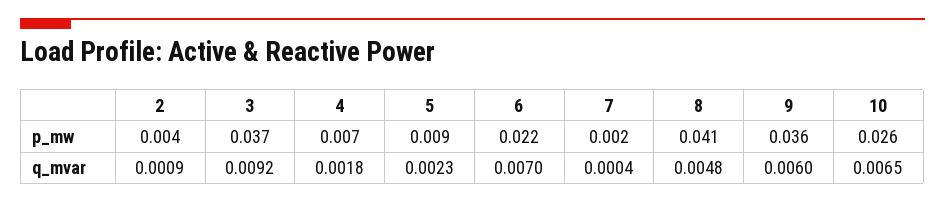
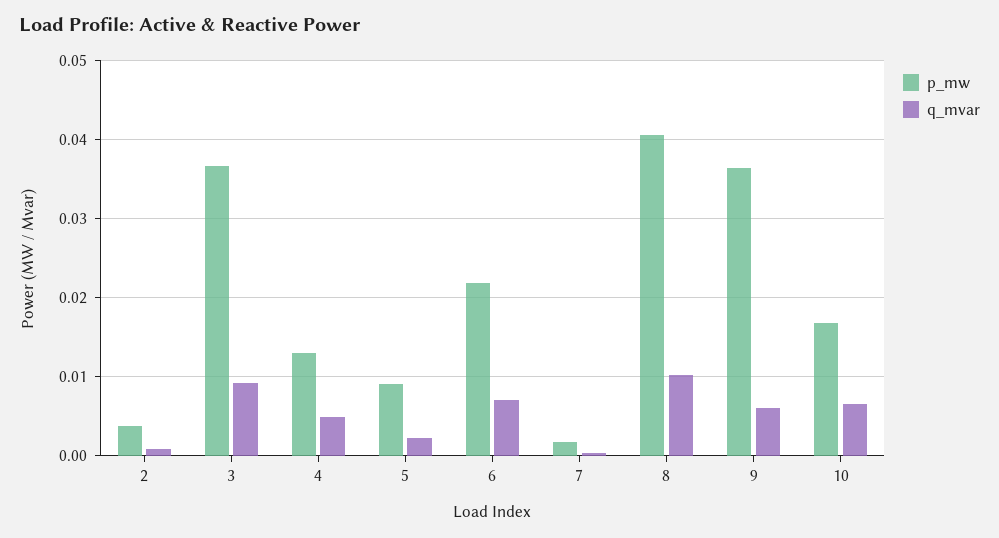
  {
    "p_mw": {
      "2": 0.004,
      "3": 0.037,
-     "4": 0.007,
+     "4": 0.013,
      "5": 0.009,
      "6": 0.022,
      "7": 0.002,
      "8": 0.041,
      "9": 0.036,
-     "10": 0.026
+     "10": 0.017
    },
    "q_mvar": {
      "2": 0.0009,
      "3": 0.0092,
-     "4": 0.0018,
+     "4": 0.005,
      "5": 0.0023,
      "6": 0.007,
      "7": 0.0004,
-     "8": 0.0048,
+     "8": 0.01,
      "9": 0.006,
      "10": 0.0065
    }
  }

